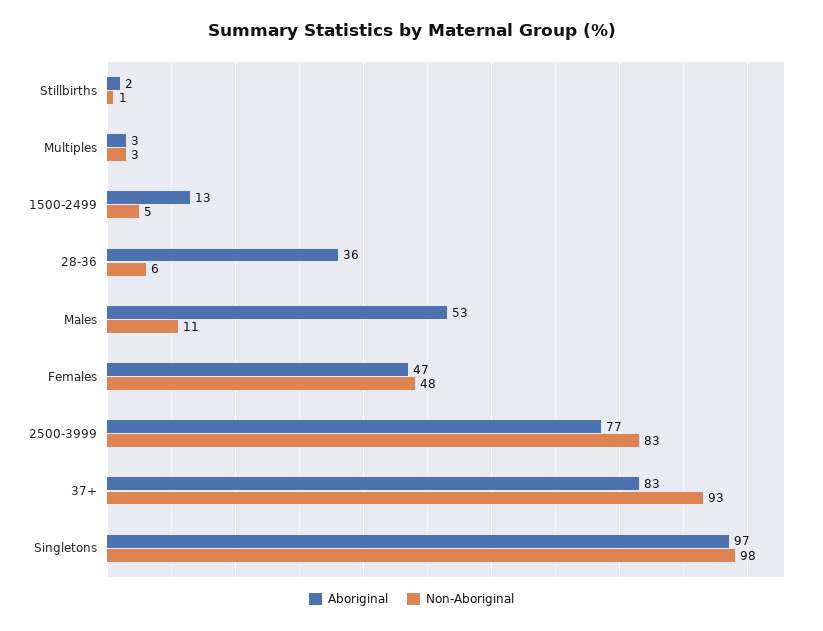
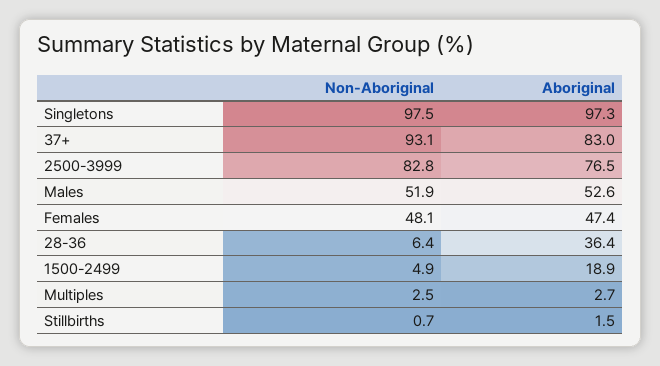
  {
    "Aboriginal": {
      "Stillbirths": 1.5,
      "Multiples": 2.7,
-     "1500-2499": 13,
+     "1500-2499": 18.9,
      "28-36": 36.4,
      "Males": 52.6,
      "Females": 47.4,
      "2500-3999": 76.5,
      "37+": 83,
      "Singletons": 97.3
    },
    "Non-Aboriginal": {
      "Stillbirths": 0.7,
      "Multiples": 2.5,
      "1500-2499": 4.9,
      "28-36": 6.4,
-     "Males": 11,
+     "Males": 51.9,
      "Females": 48.1,
      "2500-3999": 82.8,
      "37+": 93.1,
      "Singletons": 97.5
    }
  }

